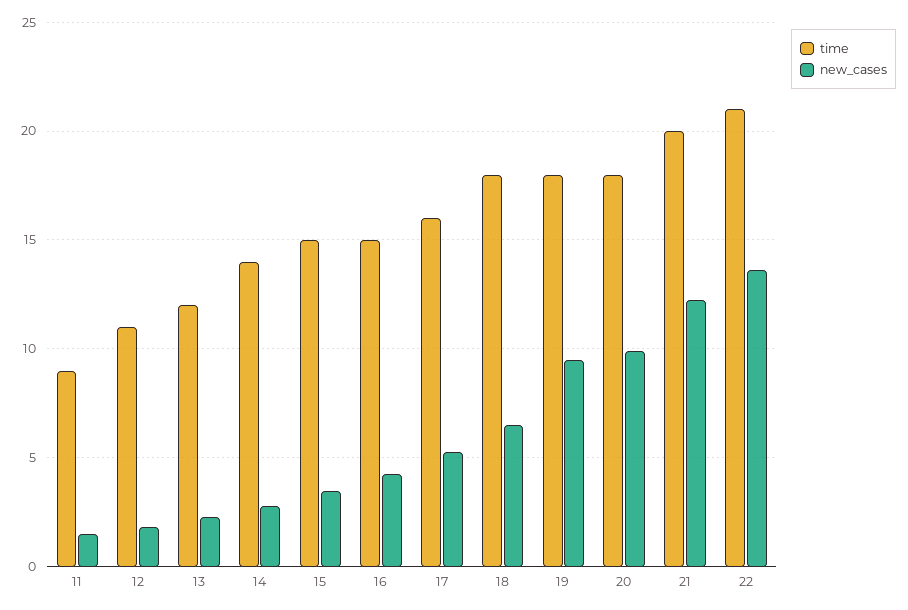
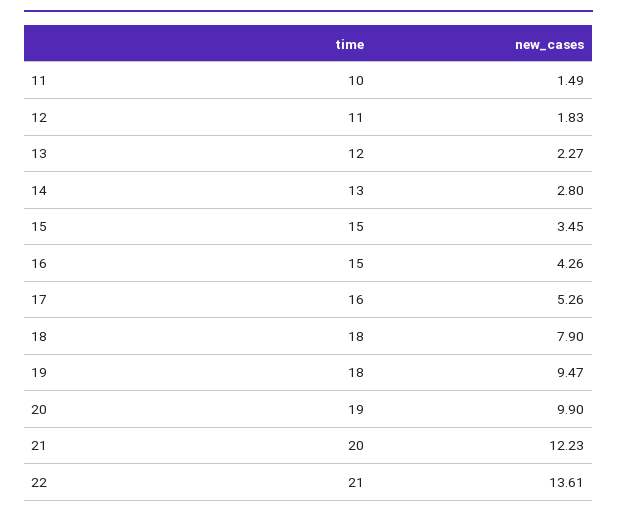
  {
    "time": {
-     "11": 9,
+     "11": 10,
      "12": 11,
      "13": 12,
-     "14": 14,
+     "14": 13,
      "15": 15,
      "16": 15,
      "17": 16,
      "18": 18,
      "19": 18,
-     "20": 18,
+     "20": 19,
      "21": 20,
      "22": 21
    },
    "new_cases": {
      "11": 1.49,
      "12": 1.83,
      "13": 2.27,
      "14": 2.8,
      "15": 3.45,
      "16": 4.26,
      "17": 5.26,
-     "18": 6.5,
+     "18": 7.9,
      "19": 9.47,
      "20": 9.9,
      "21": 12.23,
      "22": 13.61
    }
  }

